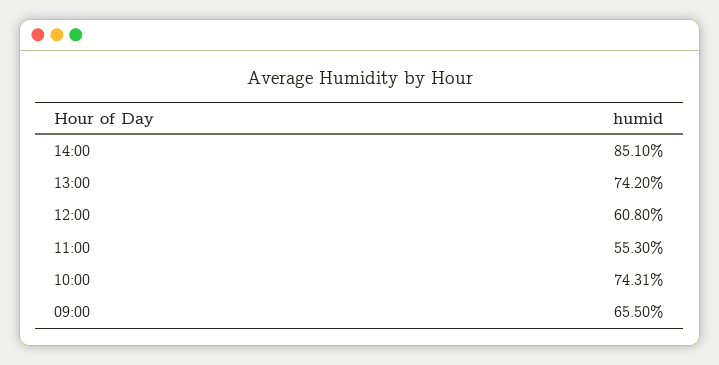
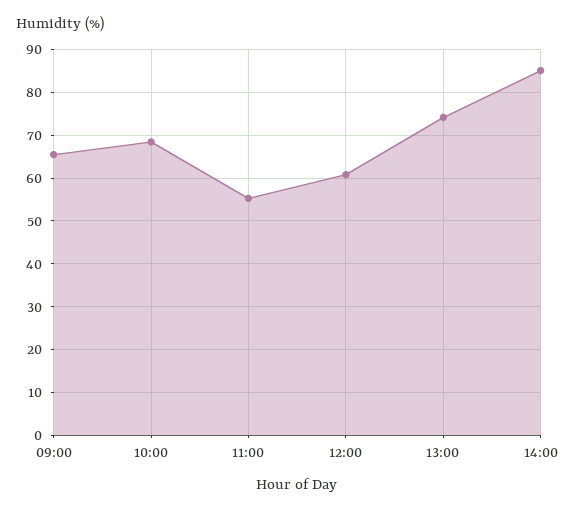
  {
    "14:00": 85.1,
    "13:00": 74.2,
    "12:00": 60.8,
    "11:00": 55.3,
-   "10:00": 74.31,
+   "10:00": 68,
    "09:00": 65.5
  }

